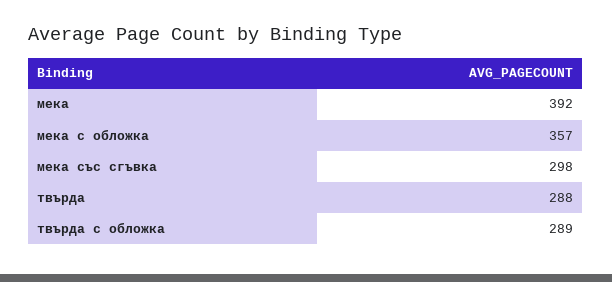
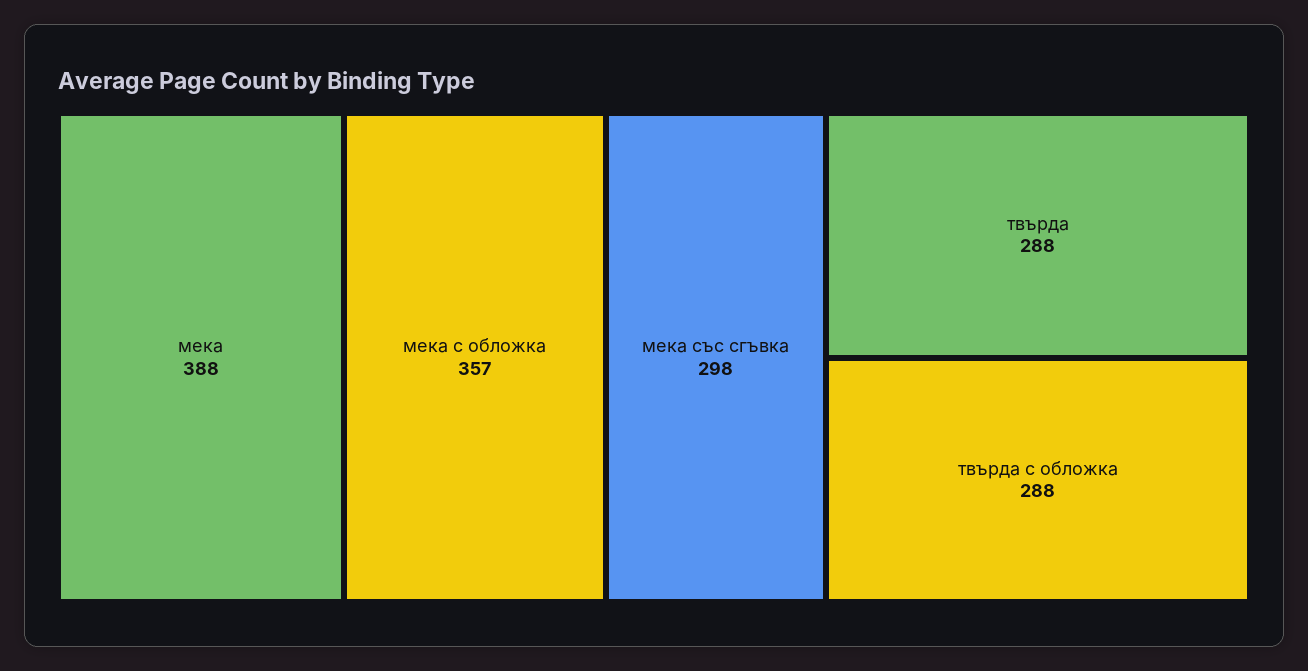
  {
-   "мека": 392,
+   "мека": 388,
    "мека с обложка": 357,
    "мека със сгъвка": 298,
    "твърда": 288,
-   "твърда с обложка": 289
+   "твърда с обложка": 288
  }

